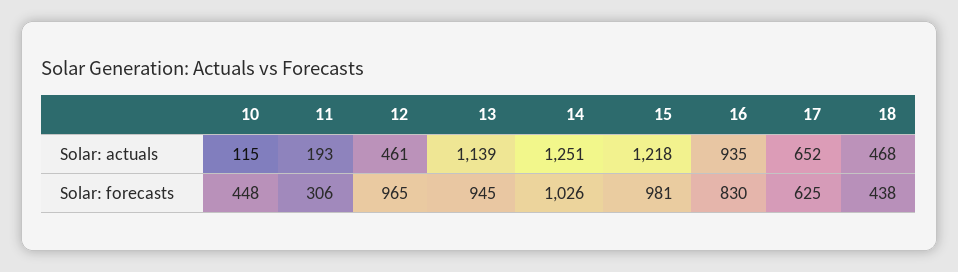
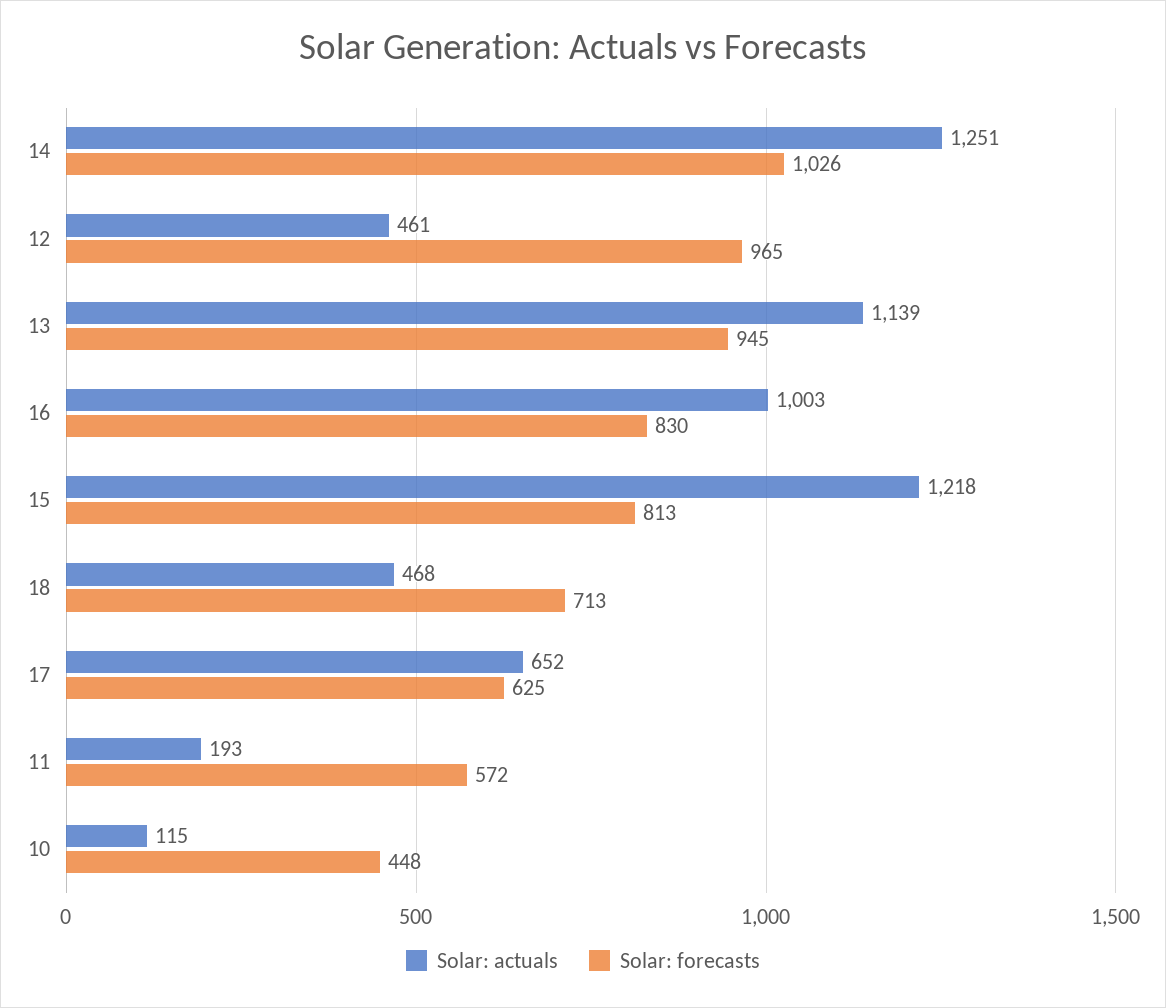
  {
    "Solar: actuals": {
      "10": 115,
      "11": 193,
      "12": 461,
      "13": 1139,
      "14": 1251,
      "15": 1218,
-     "16": 935,
+     "16": 1003,
      "17": 652,
      "18": 468
    },
    "Solar: forecasts": {
      "10": 448,
-     "11": 306,
+     "11": 572,
      "12": 965,
      "13": 945,
      "14": 1026,
-     "15": 981,
+     "15": 813,
      "16": 830,
      "17": 625,
-     "18": 438
+     "18": 713
    }
  }

